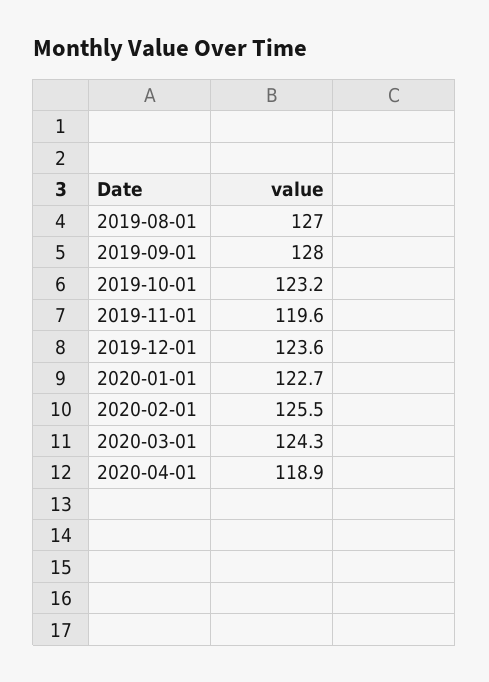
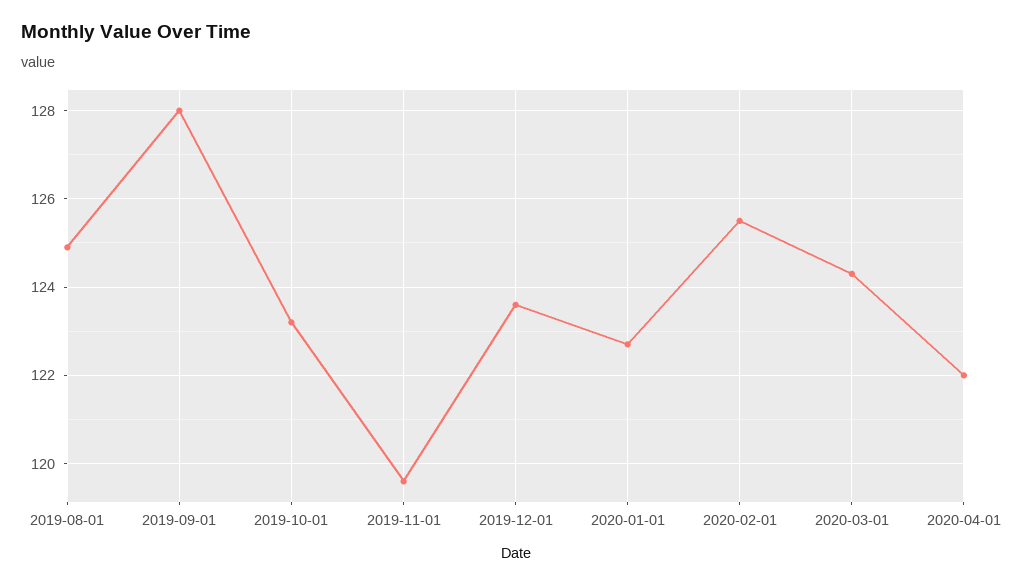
  {
-   "2019-08-01": 127,
+   "2019-08-01": 125,
    "2019-09-01": 128,
    "2019-10-01": 123.2,
    "2019-11-01": 119.6,
    "2019-12-01": 123.6,
    "2020-01-01": 122.7,
    "2020-02-01": 125.5,
    "2020-03-01": 124.3,
-   "2020-04-01": 118.9
+   "2020-04-01": 122
  }

